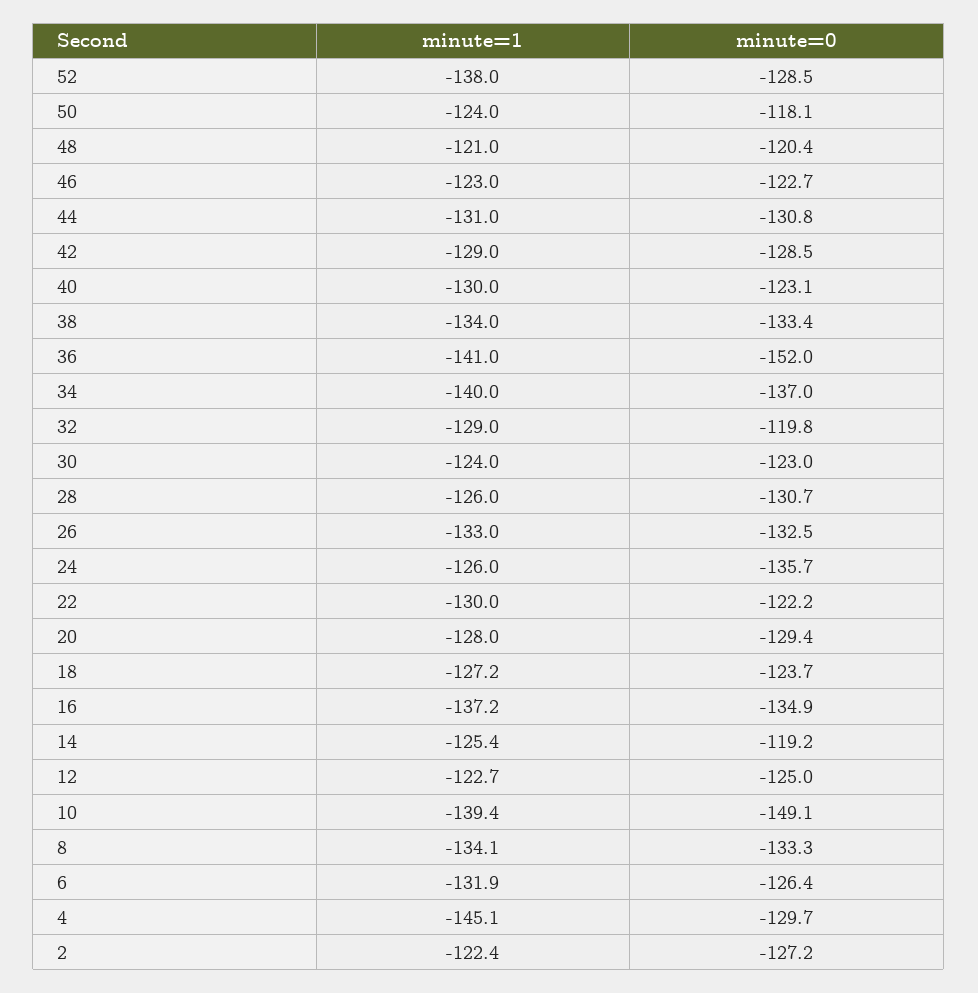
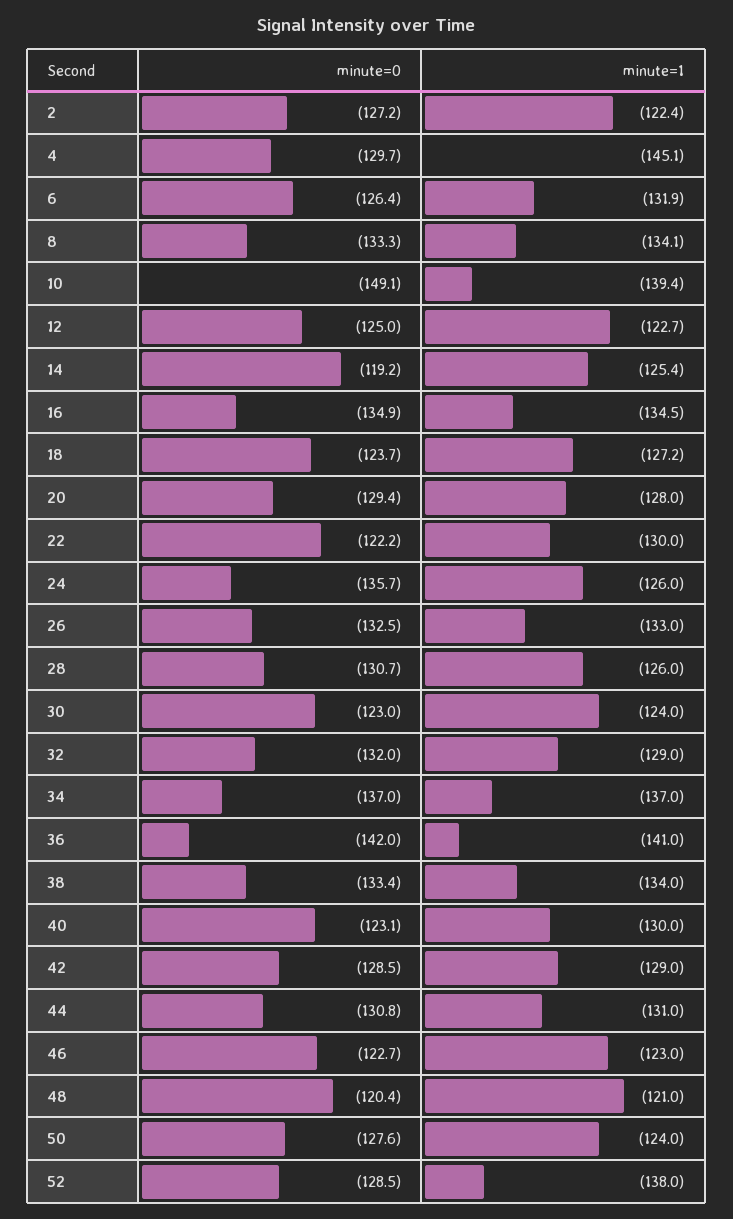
  {
    "minute=1": {
      "52": -138,
      "50": -124,
      "48": -121,
      "46": -123,
      "44": -131,
      "42": -129,
      "40": -130,
      "38": -134,
      "36": -141,
-     "34": -140,
+     "34": -137,
      "32": -129,
      "30": -124,
      "28": -126,
      "26": -133,
      "24": -126,
      "22": -130,
      "20": -128,
      "18": -127.2,
-     "16": -137.2,
+     "16": -134.5,
      "14": -125.4,
      "12": -122.7,
      "10": -139.4,
      "8": -134.1,
      "6": -131.9,
      "4": -145.1,
      "2": -122.4
    },
    "minute=0": {
      "52": -128.5,
-     "50": -118.1,
+     "50": -127.6,
      "48": -120.4,
      "46": -122.7,
      "44": -130.8,
      "42": -128.5,
      "40": -123.1,
      "38": -133.4,
-     "36": -152,
+     "36": -142,
      "34": -137,
-     "32": -119.8,
+     "32": -132,
      "30": -123,
      "28": -130.7,
      "26": -132.5,
      "24": -135.7,
      "22": -122.2,
      "20": -129.4,
      "18": -123.7,
      "16": -134.9,
      "14": -119.2,
      "12": -125,
      "10": -149.1,
      "8": -133.3,
      "6": -126.4,
      "4": -129.7,
      "2": -127.2
    }
  }

